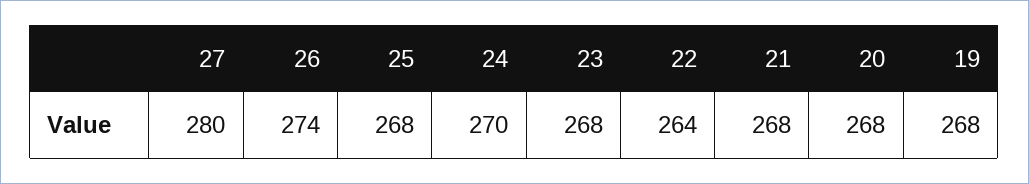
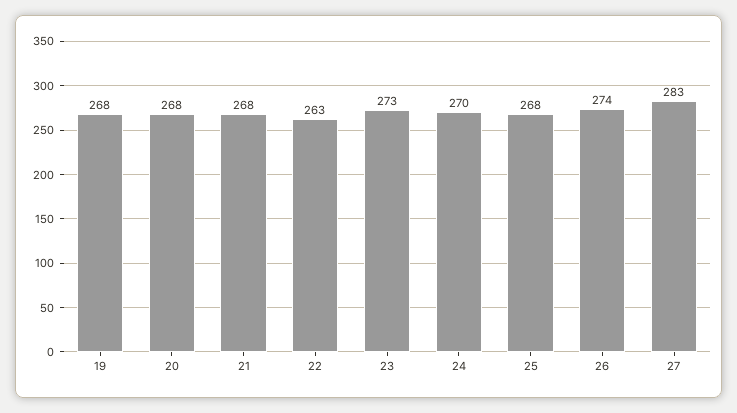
  {
-   "27": 280,
+   "27": 283,
    "26": 274,
    "25": 268,
    "24": 270,
-   "23": 268,
+   "23": 273,
-   "22": 264,
+   "22": 263,
    "21": 268,
    "20": 268,
    "19": 268
  }

